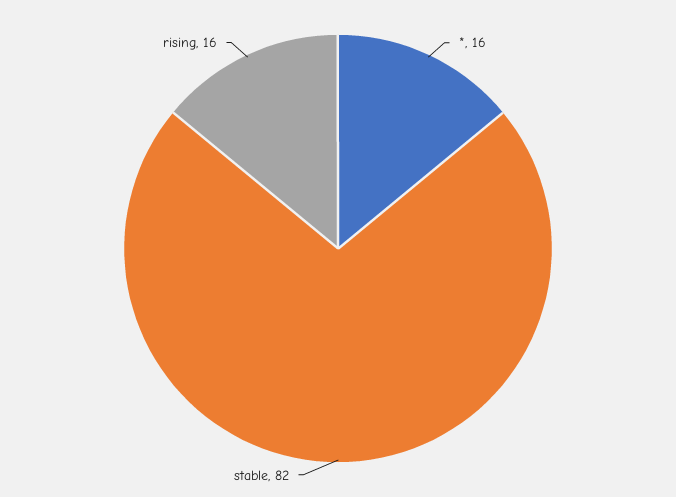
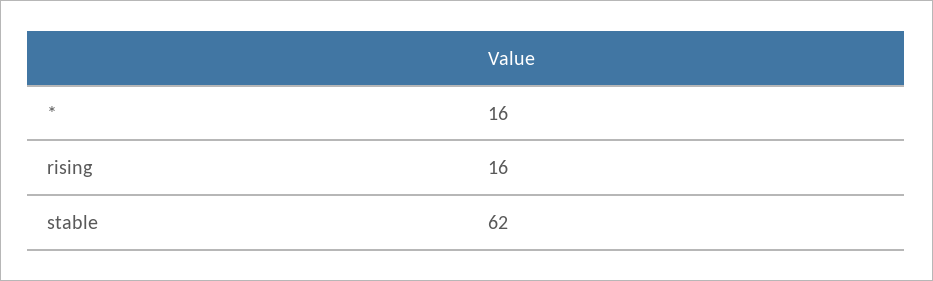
  {
    "*": 16,
-   "stable": 82,
+   "stable": 62,
    "rising": 16
  }

